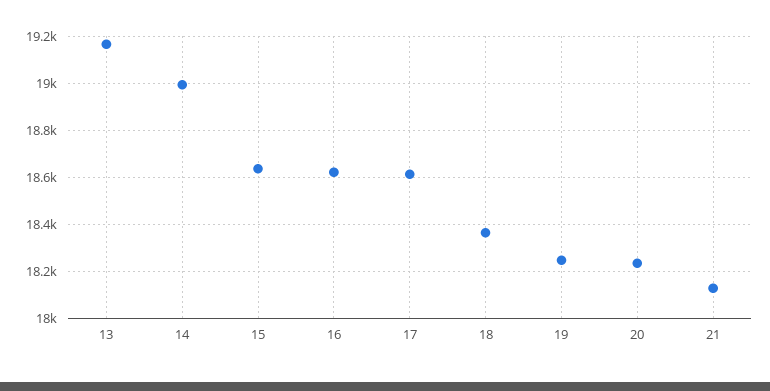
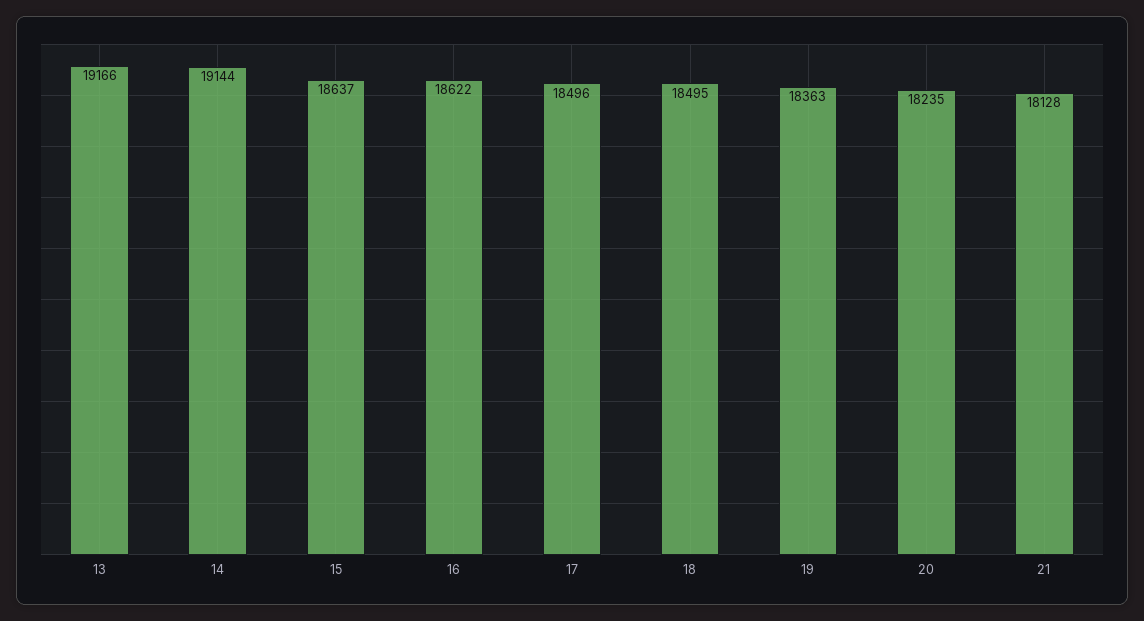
  {
    "13": 19166,
-   "14": 19000,
+   "14": 19144,
    "15": 18637,
    "16": 18622,
-   "17": 18600,
+   "17": 18496,
-   "18": 18350,
+   "18": 18495,
-   "19": 18250,
+   "19": 18363,
    "20": 18235,
    "21": 18128
  }

